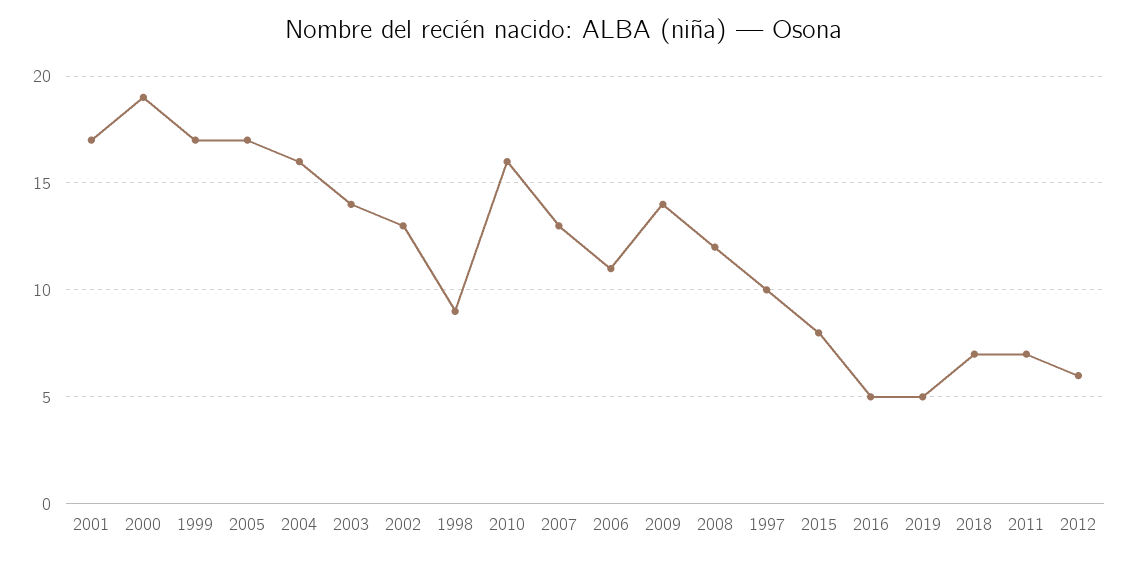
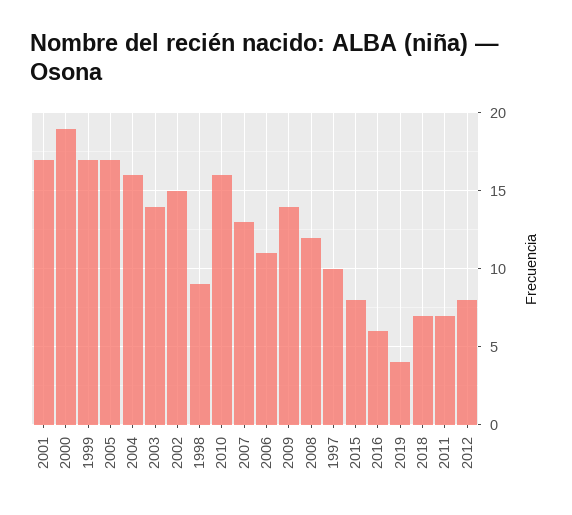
  {
    "2001": 17,
    "2000": 19,
    "1999": 17,
    "2005": 17,
    "2004": 16,
    "2003": 14,
-   "2002": 13,
+   "2002": 15,
    "1998": 9,
    "2010": 16,
    "2007": 13,
    "2006": 11,
    "2009": 14,
    "2008": 12,
    "1997": 10,
    "2015": 8,
-   "2016": 5,
+   "2016": 6,
-   "2019": 5,
+   "2019": 4,
    "2018": 7,
    "2011": 7,
-   "2012": 6
+   "2012": 8
  }

